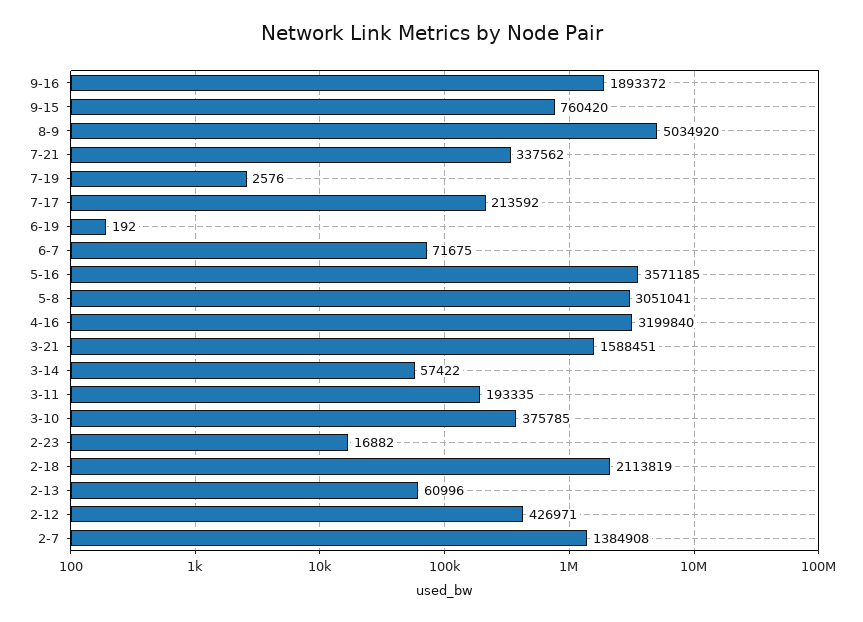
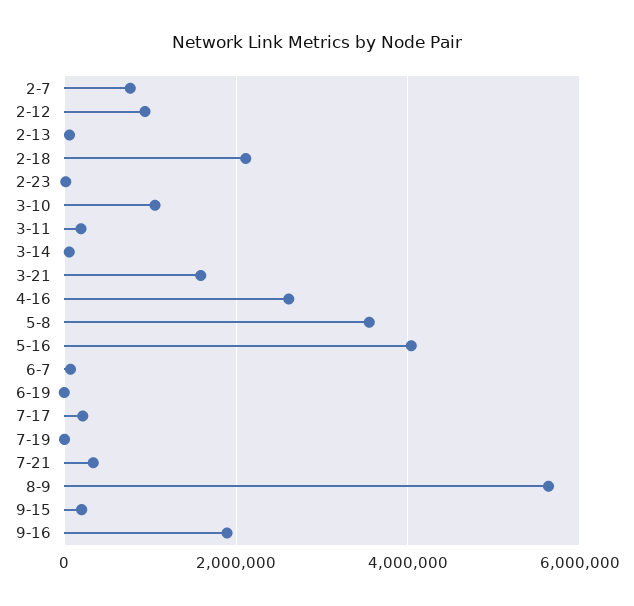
  {
    "9-16": 1893372,
-   "9-15": 760420,
+   "9-15": 200000,
-   "8-9": 5034920,
+   "8-9": 5600000,
    "7-21": 337562,
    "7-19": 2576,
    "7-17": 213592,
    "6-19": 192,
    "6-7": 71675,
-   "5-16": 3571185,
+   "5-16": 4000000,
-   "5-8": 3051041,
+   "5-8": 3600000,
-   "4-16": 3199840,
+   "4-16": 2600000,
    "3-21": 1588451,
    "3-14": 57422,
    "3-11": 193335,
-   "3-10": 375785,
+   "3-10": 1000000,
    "2-23": 16882,
    "2-18": 2113819,
    "2-13": 60996,
-   "2-12": 426971,
+   "2-12": 1000000,
-   "2-7": 1384908
+   "2-7": 800000
  }

